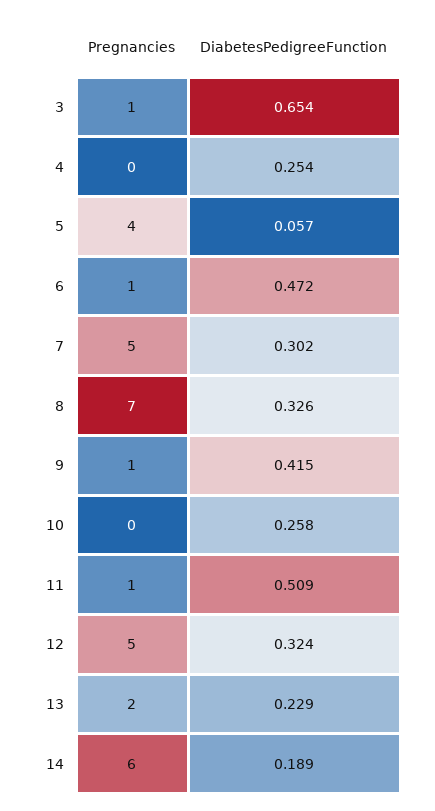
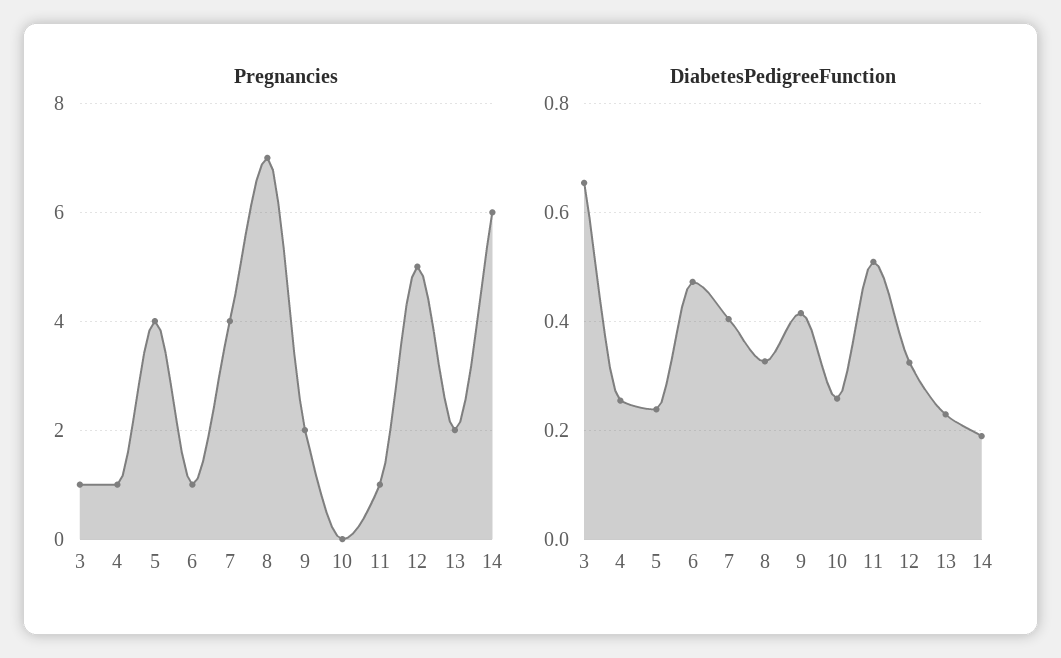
  {
    "Pregnancies": {
      "3": 1,
-     "4": 0,
+     "4": 1,
      "5": 4,
      "6": 1,
-     "7": 5,
+     "7": 4,
      "8": 7,
-     "9": 1,
+     "9": 2,
      "10": 0,
      "11": 1,
      "12": 5,
      "13": 2,
      "14": 6
    },
    "DiabetesPedigreeFunction": {
      "3": 0.654,
      "4": 0.254,
-     "5": 0.057,
+     "5": 0.24,
      "6": 0.472,
-     "7": 0.302,
+     "7": 0.4,
      "8": 0.326,
      "9": 0.415,
      "10": 0.258,
      "11": 0.509,
      "12": 0.324,
      "13": 0.229,
      "14": 0.189
    }
  }

